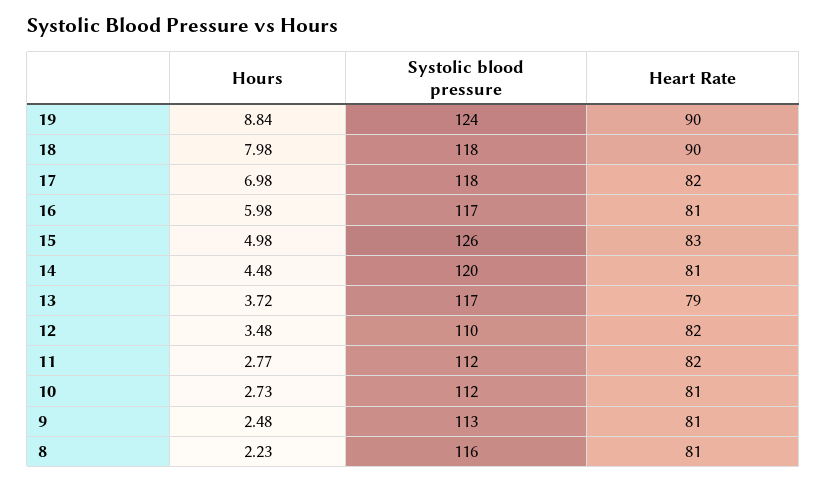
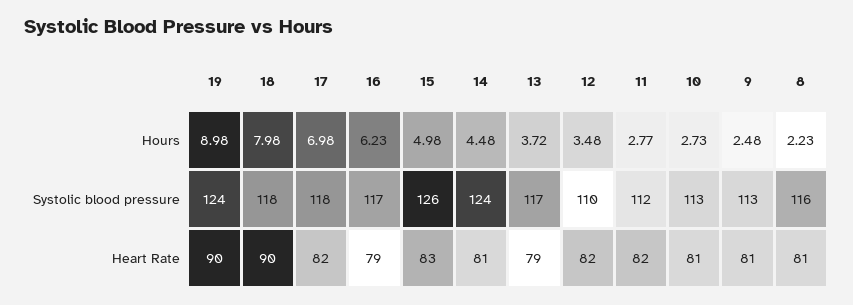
  {
    "Hours": {
-     "19": 8.84,
+     "19": 8.98,
      "18": 7.98,
      "17": 6.98,
-     "16": 5.98,
+     "16": 6.23,
      "15": 4.98,
      "14": 4.48,
      "13": 3.72,
      "12": 3.48,
      "11": 2.77,
      "10": 2.73,
      "9": 2.48,
      "8": 2.23
    },
    "Systolic blood pressure": {
      "19": 124,
      "18": 118,
      "17": 118,
      "16": 117,
      "15": 126,
-     "14": 120,
+     "14": 124,
      "13": 117,
      "12": 110,
      "11": 112,
-     "10": 112,
+     "10": 113,
      "9": 113,
      "8": 116
    },
    "Heart Rate": {
      "19": 90,
      "18": 90,
      "17": 82,
-     "16": 81,
+     "16": 79,
      "15": 83,
      "14": 81,
      "13": 79,
      "12": 82,
      "11": 82,
      "10": 81,
      "9": 81,
      "8": 81
    }
  }

